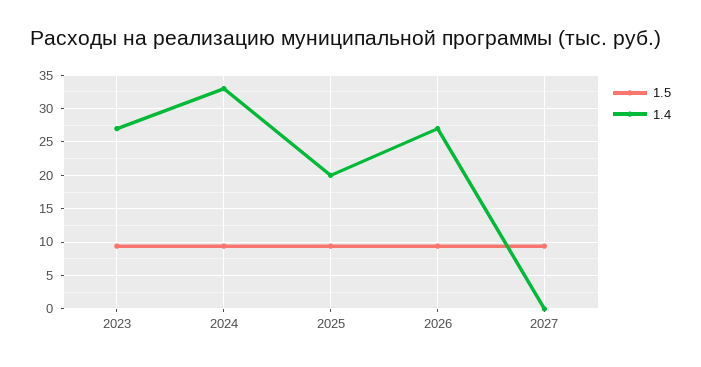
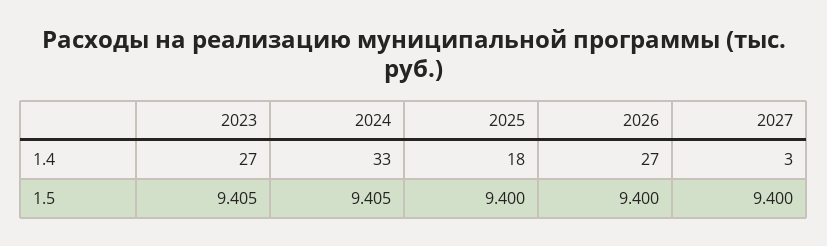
  {
    "1.5": {
      "2023": 9.405,
      "2024": 9.405,
      "2025": 9.4,
      "2026": 9.4,
      "2027": 9.4
    },
    "1.4": {
      "2023": 27,
      "2024": 33,
-     "2025": 20,
+     "2025": 18,
      "2026": 27,
-     "2027": 0
+     "2027": 3
    }
  }

